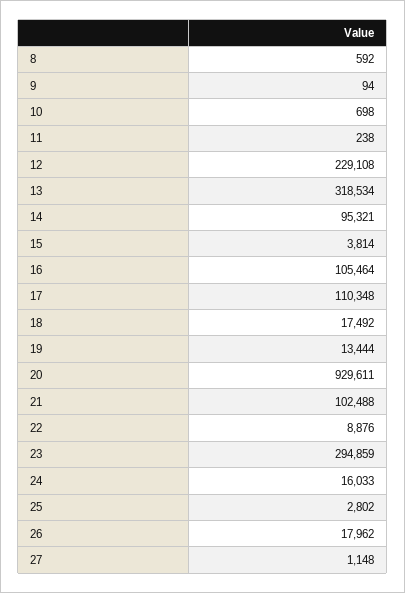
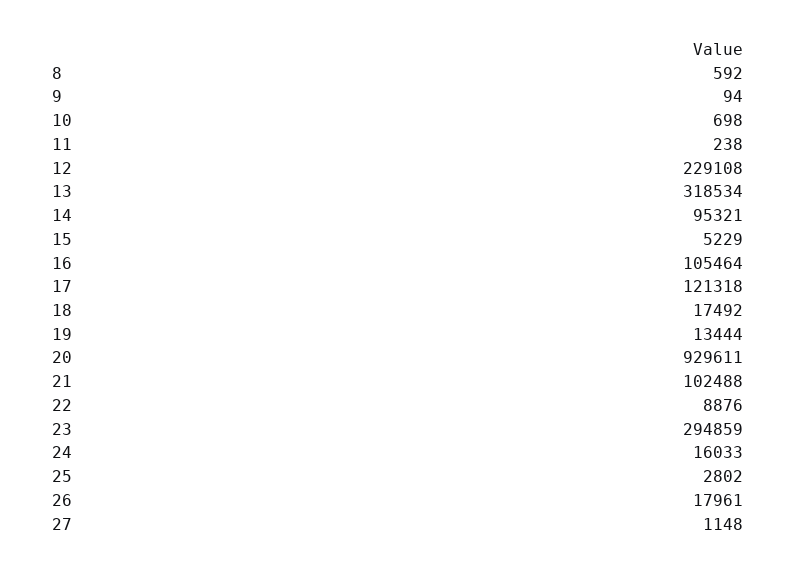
  {
    "8": 592,
    "9": 94,
    "10": 698,
    "11": 238,
    "12": 229108,
    "13": 318534,
    "14": 95321,
-   "15": 3814,
+   "15": 5229,
    "16": 105464,
-   "17": 110348,
+   "17": 121318,
    "18": 17492,
    "19": 13444,
    "20": 929611,
    "21": 102488,
    "22": 8876,
    "23": 294859,
    "24": 16033,
    "25": 2802,
-   "26": 17962,
+   "26": 17961,
    "27": 1148
  }

